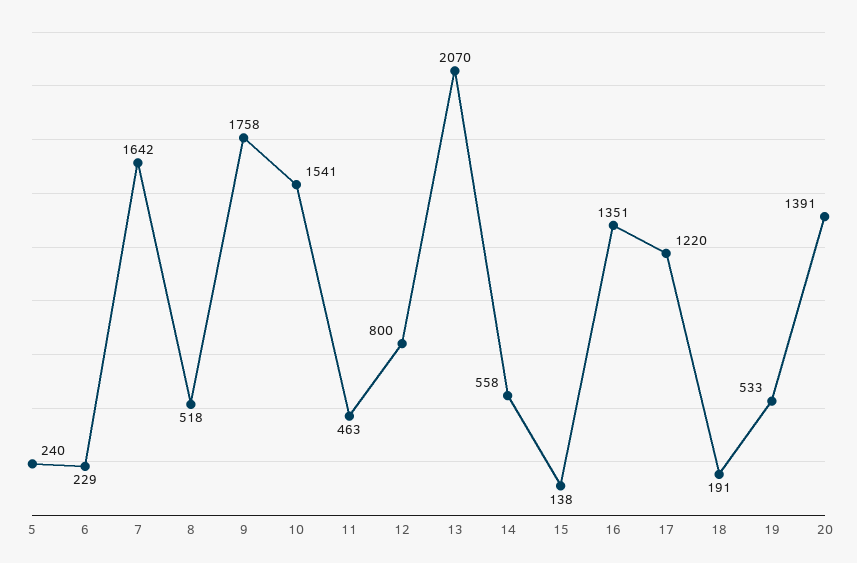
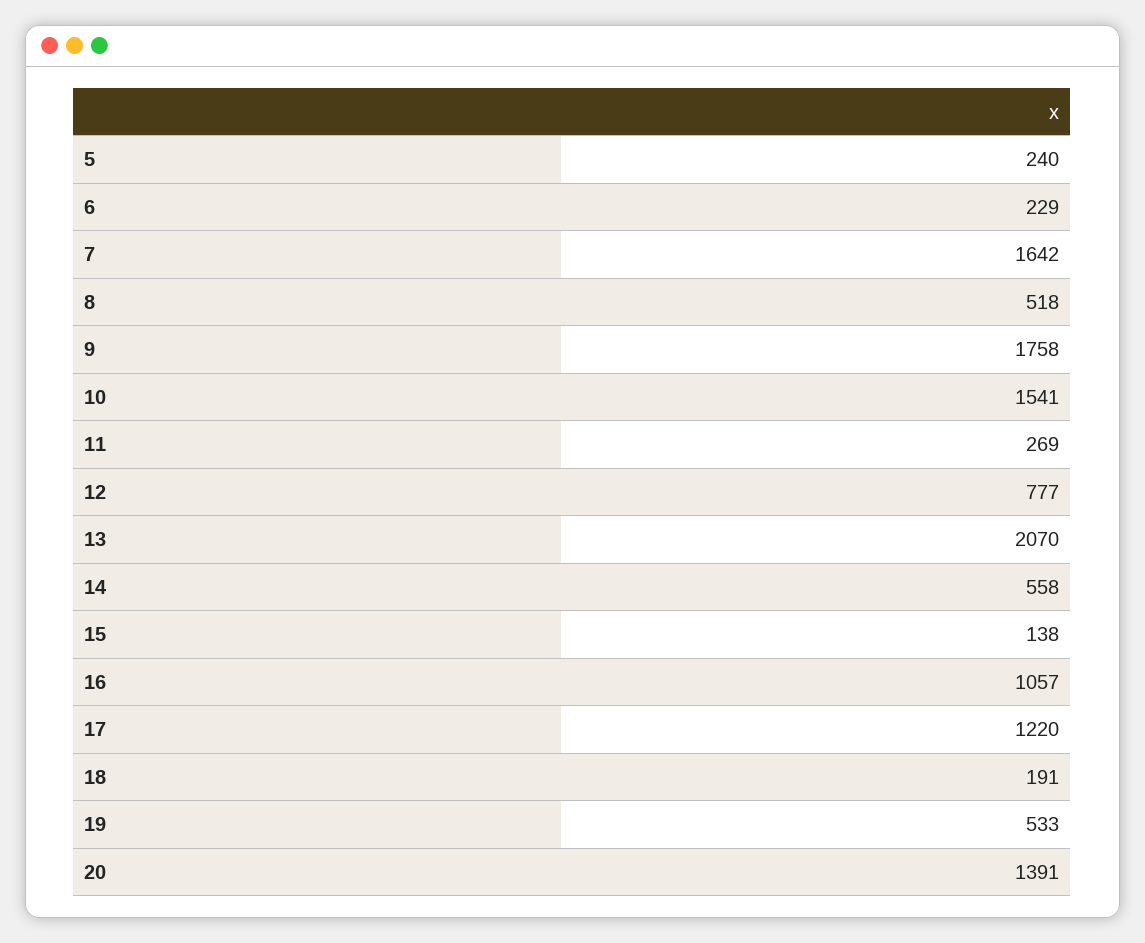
  {
    "5": 240,
    "6": 229,
    "7": 1642,
    "8": 518,
    "9": 1758,
    "10": 1541,
-   "11": 463,
+   "11": 269,
-   "12": 800,
+   "12": 777,
    "13": 2070,
    "14": 558,
    "15": 138,
-   "16": 1351,
+   "16": 1057,
    "17": 1220,
    "18": 191,
    "19": 533,
    "20": 1391
  }

